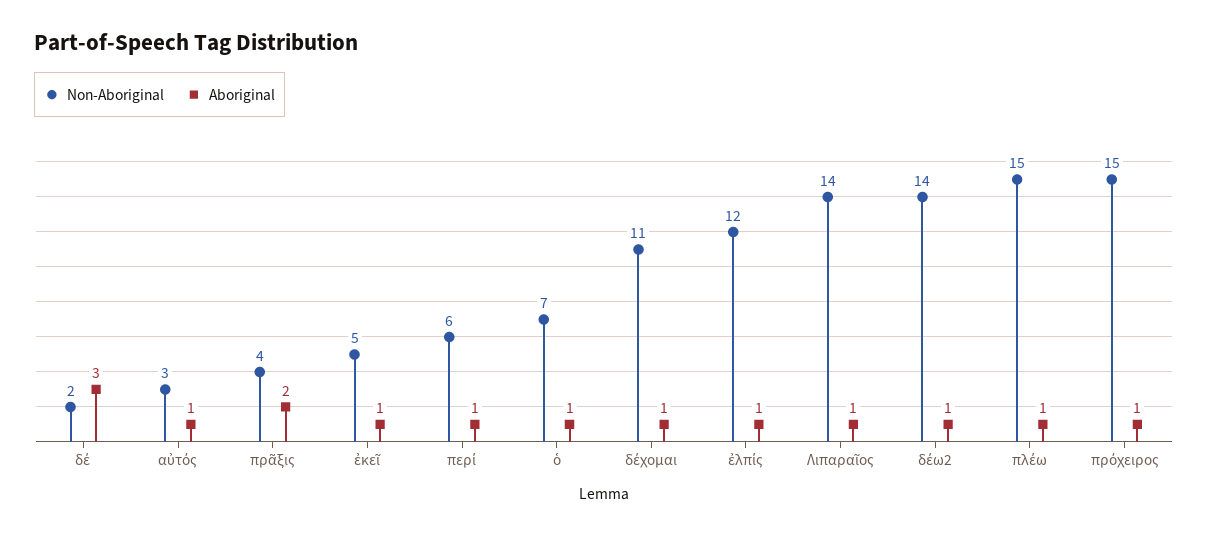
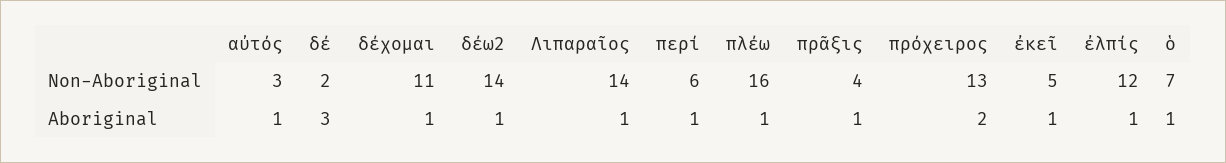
  {
    "Non-Aboriginal": {
      "δέ": 2,
      "αὐτός": 3,
      "πρᾶξις": 4,
      "ἐκεῖ": 5,
      "περί": 6,
      "ὁ": 7,
      "δέχομαι": 11,
      "ἐλπίς": 12,
      "Λιπαραῖος": 14,
      "δέω2": 14,
-     "πλέω": 15,
+     "πλέω": 16,
-     "πρόχειρος": 15
+     "πρόχειρος": 13
    },
    "Aboriginal": {
      "δέ": 3,
      "αὐτός": 1,
-     "πρᾶξις": 2,
+     "πρᾶξις": 1,
      "ἐκεῖ": 1,
      "περί": 1,
      "ὁ": 1,
      "δέχομαι": 1,
      "ἐλπίς": 1,
      "Λιπαραῖος": 1,
      "δέω2": 1,
      "πλέω": 1,
-     "πρόχειρος": 1
+     "πρόχειρος": 2
    }
  }

